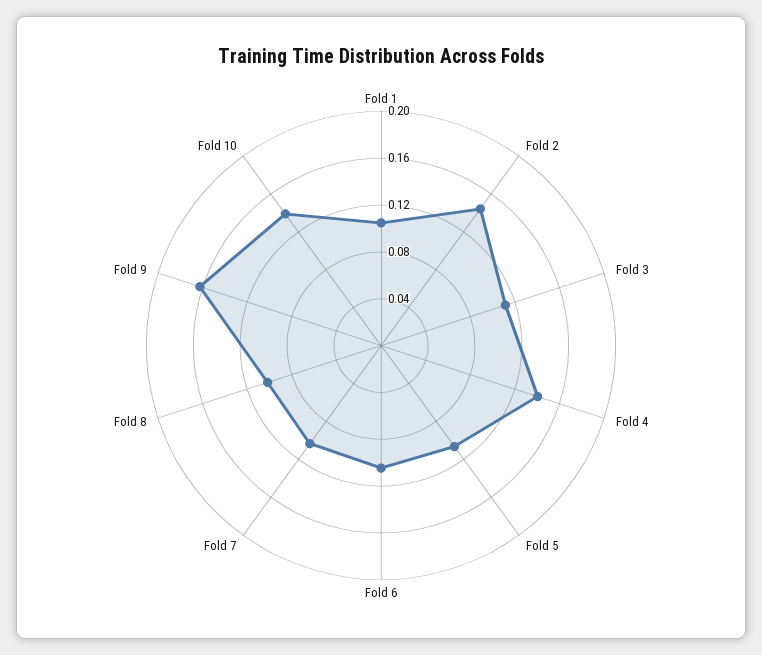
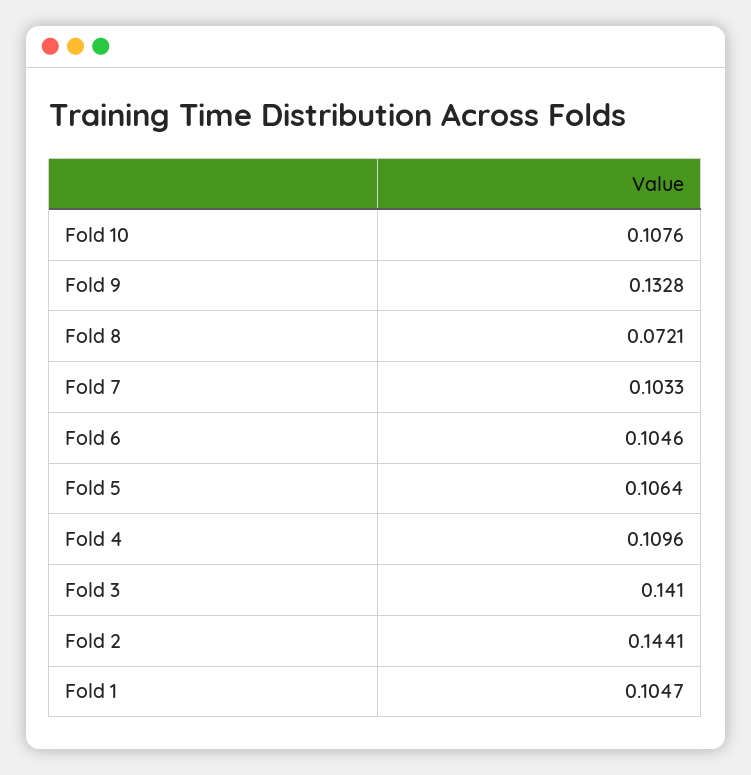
  {
    "Fold 1": 0.1047,
    "Fold 2": 0.1441,
-   "Fold 3": 0.11,
+   "Fold 3": 0.141,
-   "Fold 4": 0.14,
+   "Fold 4": 0.1096,
    "Fold 5": 0.1064,
    "Fold 6": 0.1046,
    "Fold 7": 0.1033,
-   "Fold 8": 0.1,
+   "Fold 8": 0.0721,
-   "Fold 9": 0.16,
+   "Fold 9": 0.1328,
-   "Fold 10": 0.14
+   "Fold 10": 0.1076
  }

